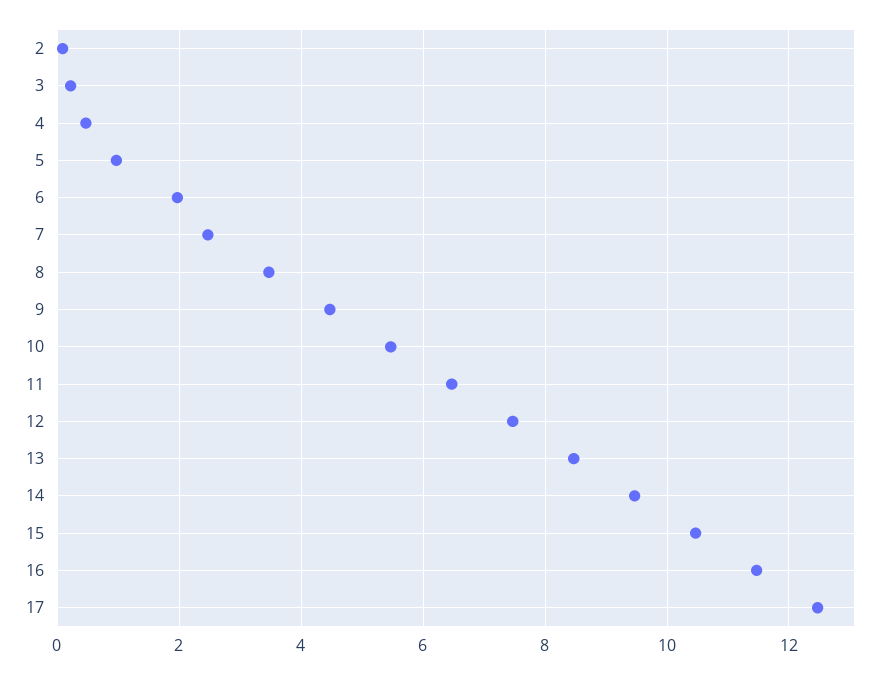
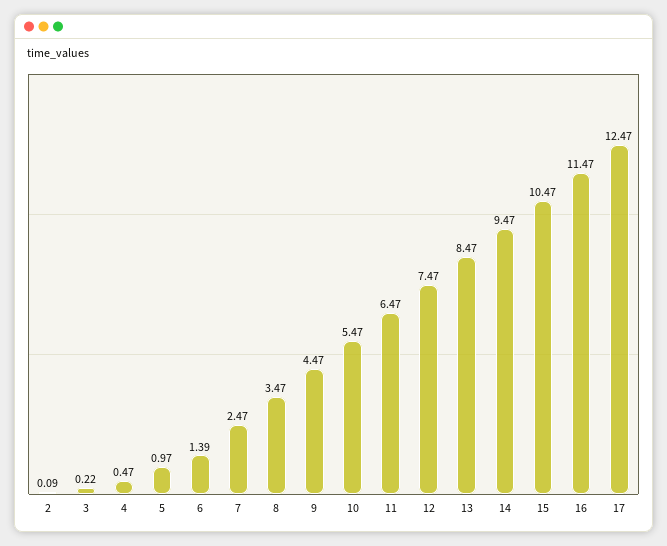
  {
    "2": 0.09,
    "3": 0.22,
    "4": 0.47,
    "5": 0.97,
-   "6": 2,
+   "6": 1.39,
    "7": 2.47,
    "8": 3.47,
    "9": 4.47,
    "10": 5.47,
    "11": 6.47,
    "12": 7.47,
    "13": 8.47,
    "14": 9.47,
    "15": 10.47,
    "16": 11.47,
    "17": 12.47
  }

